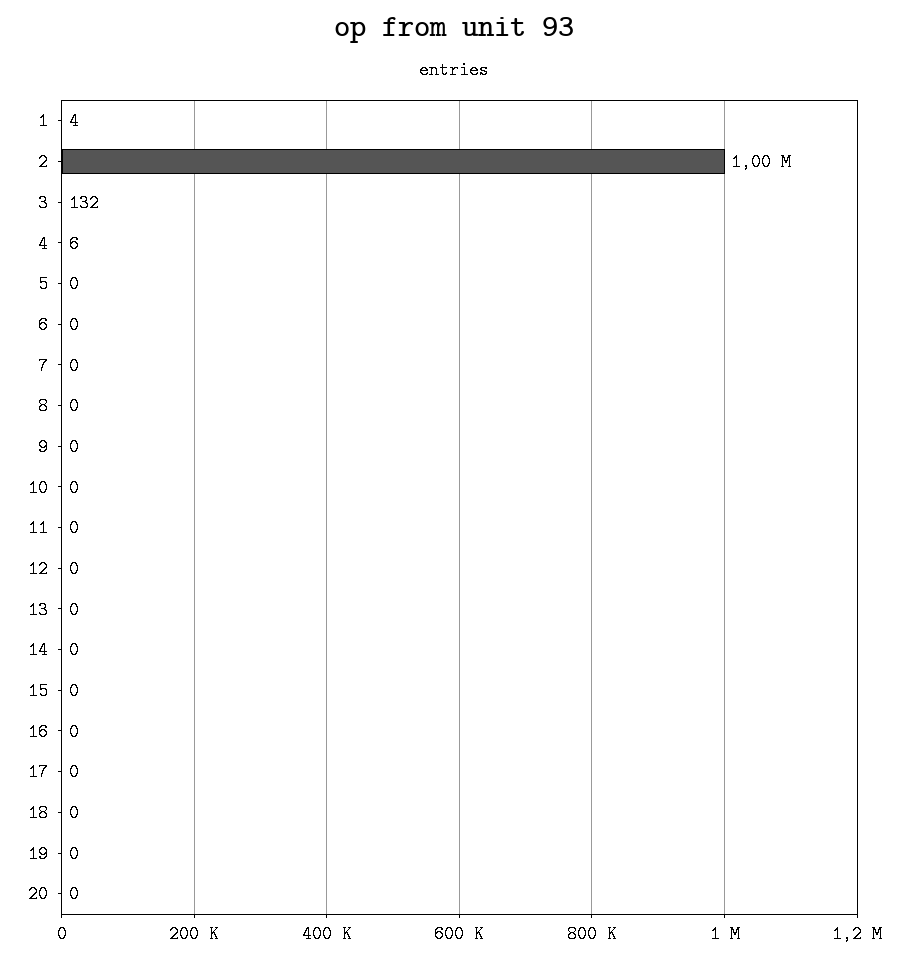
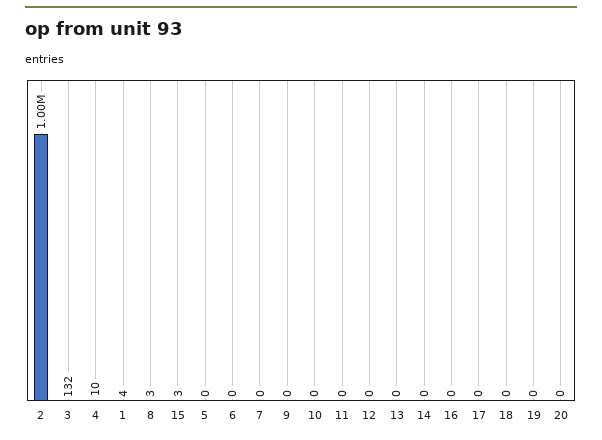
  {
    "1": 4,
    "2": 1000000,
    "3": 132,
-   "4": 6,
+   "4": 10,
    "5": 0,
    "6": 0,
    "7": 0,
-   "8": 0,
+   "8": 3,
    "9": 0,
    "10": 0,
    "11": 0,
    "12": 0,
    "13": 0,
    "14": 0,
-   "15": 0,
+   "15": 3,
    "16": 0,
    "17": 0,
    "18": 0,
    "19": 0,
    "20": 0
  }

